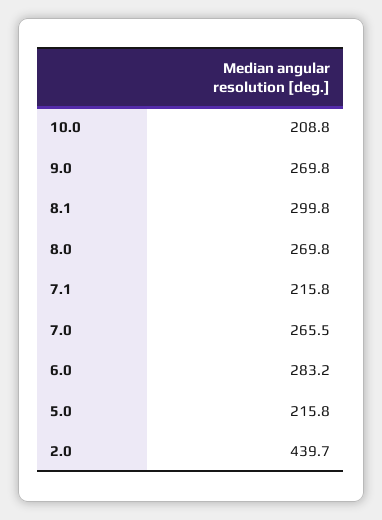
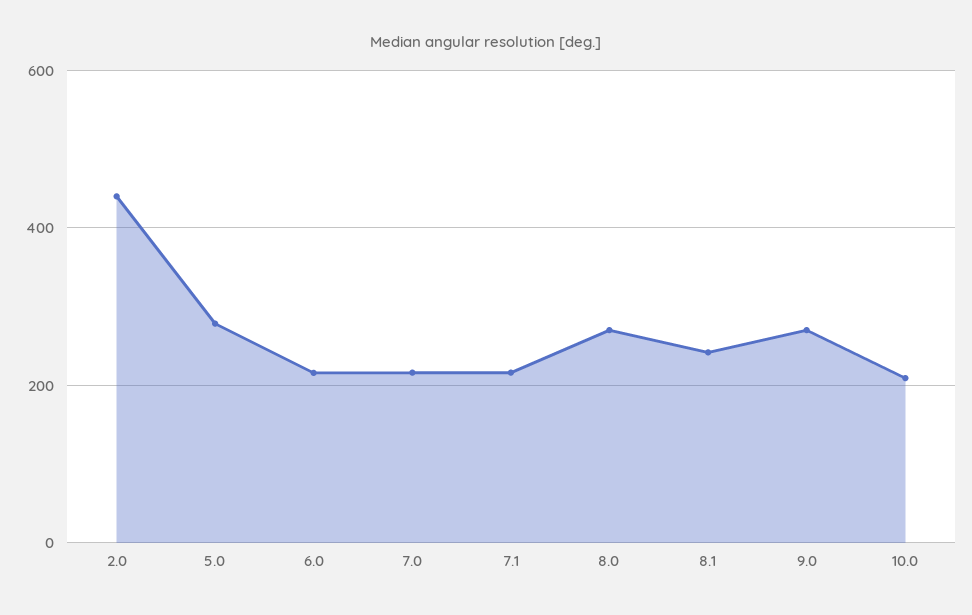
  {
    "10.0": 208.8,
    "9.0": 269.8,
-   "8.1": 299.8,
+   "8.1": 240,
    "8.0": 269.8,
    "7.1": 215.8,
-   "7.0": 265.5,
+   "7.0": 220,
-   "6.0": 283.2,
+   "6.0": 220,
-   "5.0": 215.8,
+   "5.0": 280,
    "2.0": 439.7
  }

